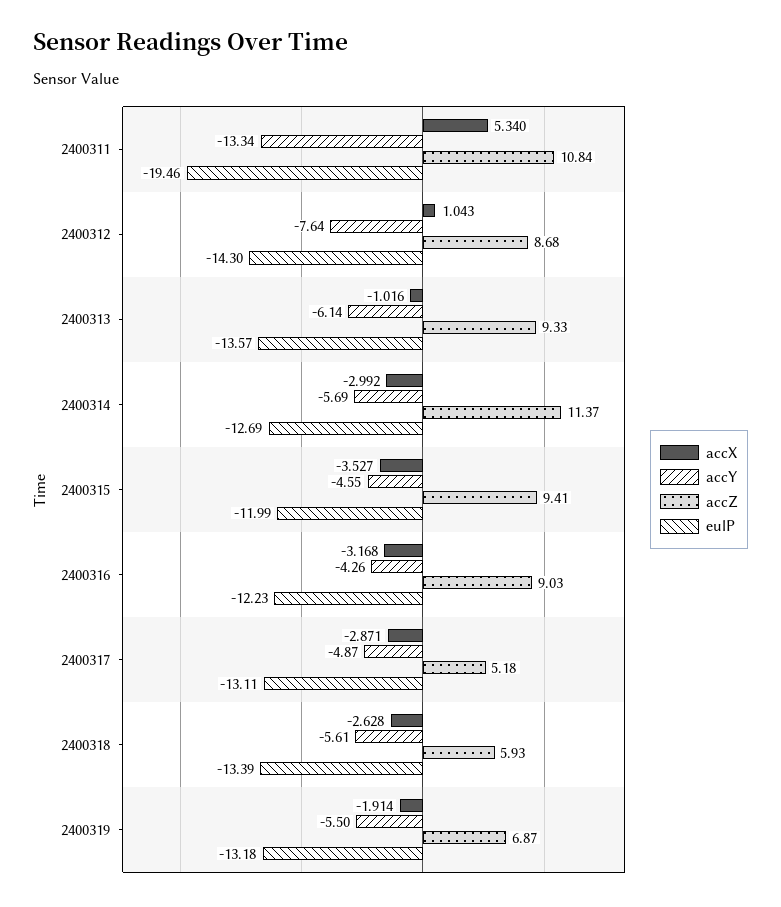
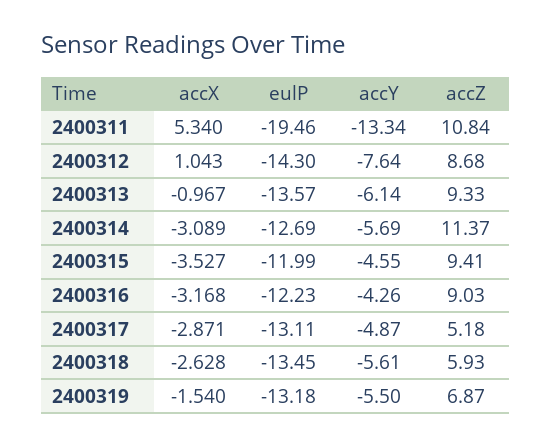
  {
    "accX": {
      "2400311": 5.34,
      "2400312": 1.043,
-     "2400313": -1.016,
+     "2400313": -0.967,
-     "2400314": -2.992,
+     "2400314": -3.089,
      "2400315": -3.527,
      "2400316": -3.168,
      "2400317": -2.871,
      "2400318": -2.628,
-     "2400319": -1.914
+     "2400319": -1.54
    },
    "accY": {
      "2400311": -13.34,
      "2400312": -7.64,
      "2400313": -6.14,
      "2400314": -5.69,
      "2400315": -4.55,
      "2400316": -4.26,
      "2400317": -4.87,
      "2400318": -5.61,
      "2400319": -5.5
    },
    "accZ": {
      "2400311": 10.84,
      "2400312": 8.68,
      "2400313": 9.33,
      "2400314": 11.37,
      "2400315": 9.41,
      "2400316": 9.03,
      "2400317": 5.18,
      "2400318": 5.93,
      "2400319": 6.87
    },
    "eulP": {
      "2400311": -19.46,
      "2400312": -14.3,
      "2400313": -13.57,
      "2400314": -12.69,
      "2400315": -11.99,
      "2400316": -12.23,
      "2400317": -13.11,
-     "2400318": -13.39,
+     "2400318": -13.45,
      "2400319": -13.18
    }
  }

